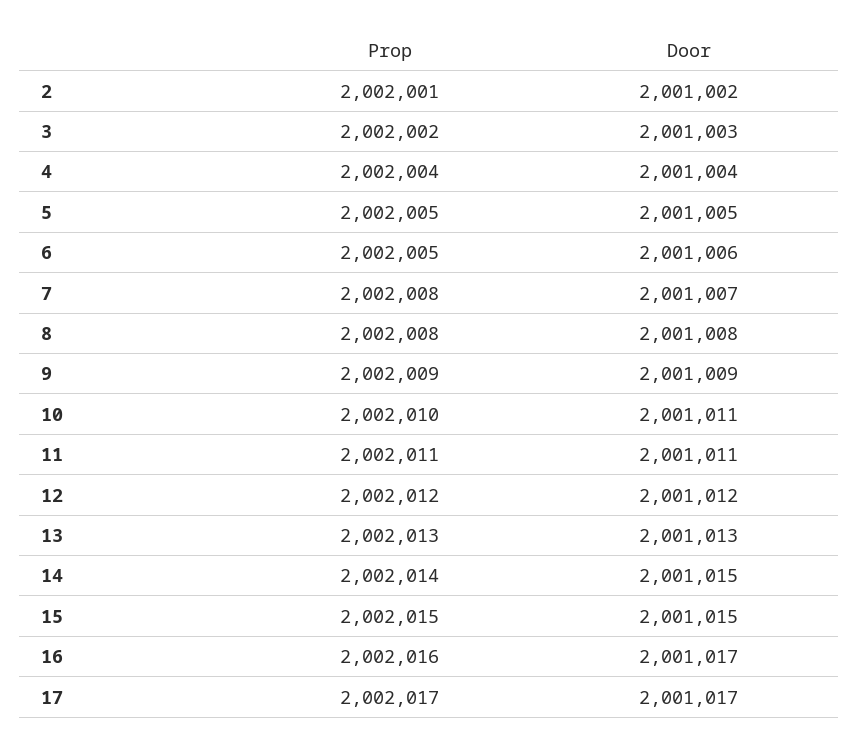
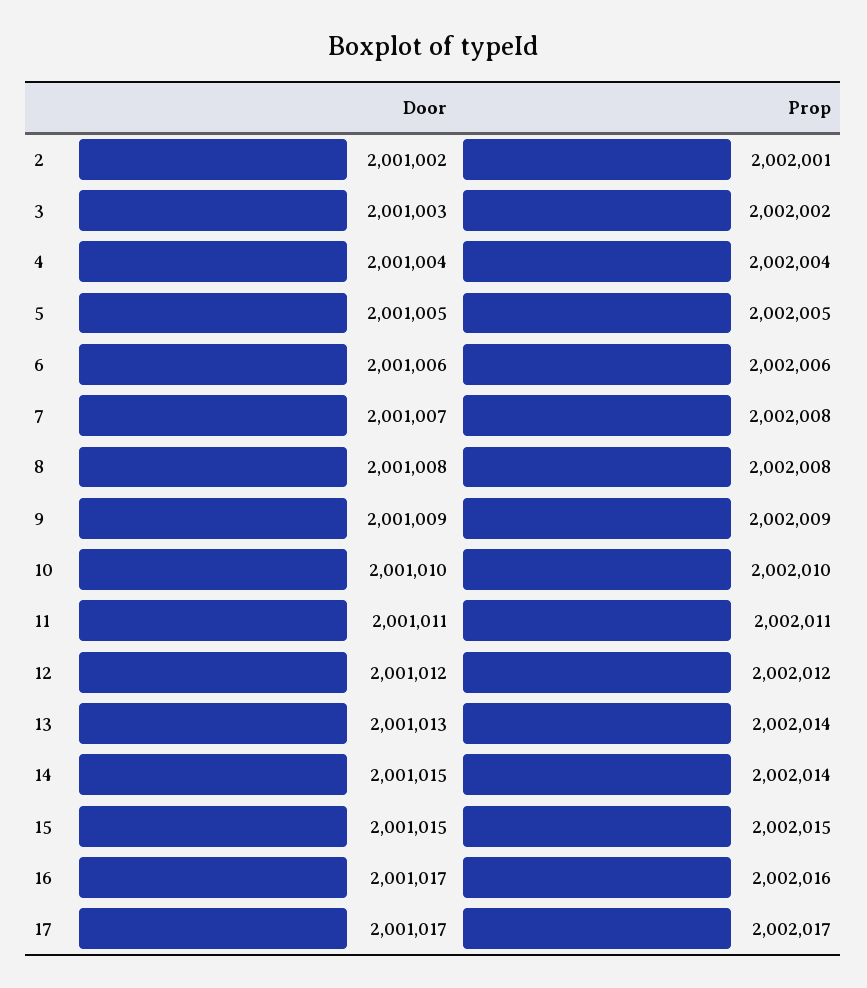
  {
    "Prop": {
      "2": 2002001,
      "3": 2002002,
      "4": 2002004,
      "5": 2002005,
-     "6": 2002005,
+     "6": 2002006,
      "7": 2002008,
      "8": 2002008,
      "9": 2002009,
      "10": 2002010,
      "11": 2002011,
      "12": 2002012,
-     "13": 2002013,
+     "13": 2002014,
      "14": 2002014,
      "15": 2002015,
      "16": 2002016,
      "17": 2002017
    },
    "Door": {
      "2": 2001002,
      "3": 2001003,
      "4": 2001004,
      "5": 2001005,
      "6": 2001006,
      "7": 2001007,
      "8": 2001008,
      "9": 2001009,
-     "10": 2001011,
+     "10": 2001010,
      "11": 2001011,
      "12": 2001012,
      "13": 2001013,
      "14": 2001015,
      "15": 2001015,
      "16": 2001017,
      "17": 2001017
    }
  }

